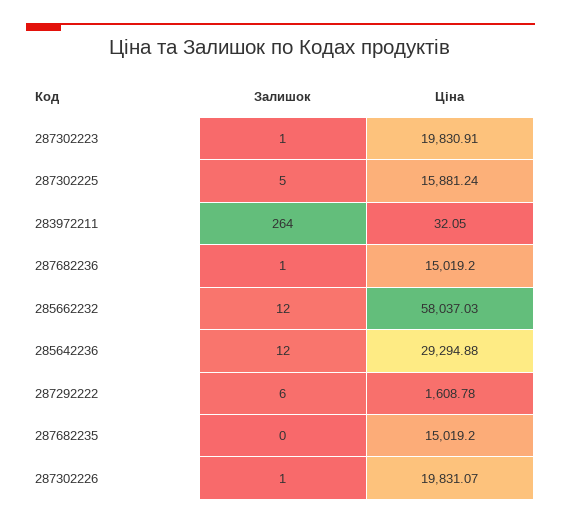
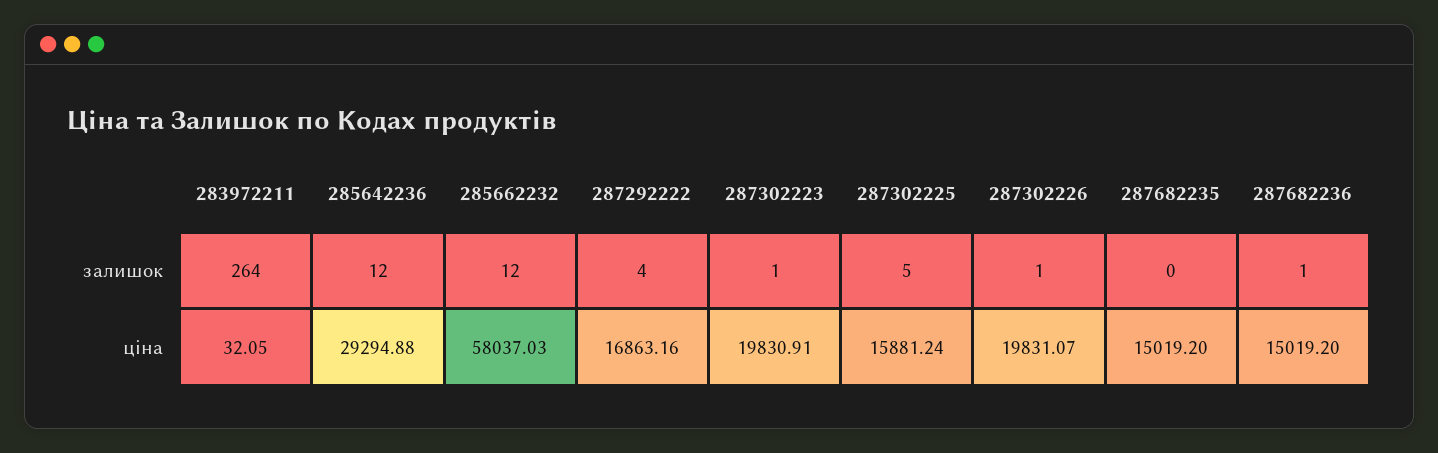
  {
    "Залишок": {
      "287302223": 1,
      "287302225": 5,
      "283972211": 264,
      "287682236": 1,
      "285662232": 12,
      "285642236": 12,
-     "287292222": 6,
+     "287292222": 4,
      "287682235": 0,
      "287302226": 1
    },
    "Ціна": {
      "287302223": 19830.91,
      "287302225": 15881.24,
      "283972211": 32.05,
      "287682236": 15019.2,
      "285662232": 58037.03,
      "285642236": 29294.88,
-     "287292222": 1608.78,
+     "287292222": 16863.16,
      "287682235": 15019.2,
      "287302226": 19831.07
    }
  }

